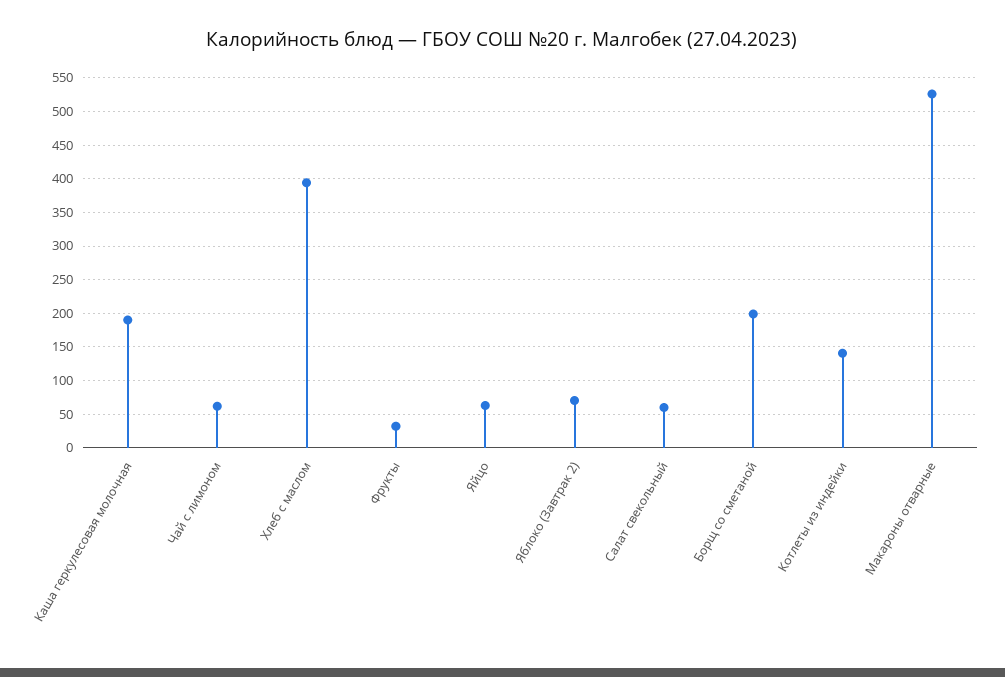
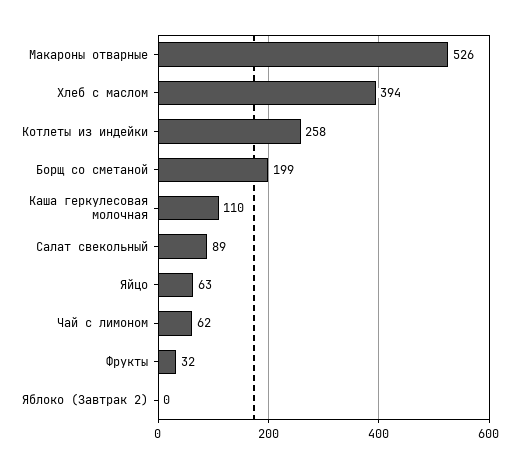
  {
-   "Каша геркулесовая молочная": 190,
+   "Каша геркулесовая молочная": 110,
    "Чай с лимоном": 62,
    "Хлеб с маслом": 394,
    "Фрукты": 32,
    "Яйцо": 63,
-   "Яблоко (Завтрак 2)": 70,
+   "Яблоко (Завтрак 2)": 0,
-   "Салат свекольный": 60,
+   "Салат свекольный": 89,
    "Борщ со сметаной": 199,
-   "Котлеты из индейки": 140,
+   "Котлеты из индейки": 258,
    "Макароны отварные": 526
  }

